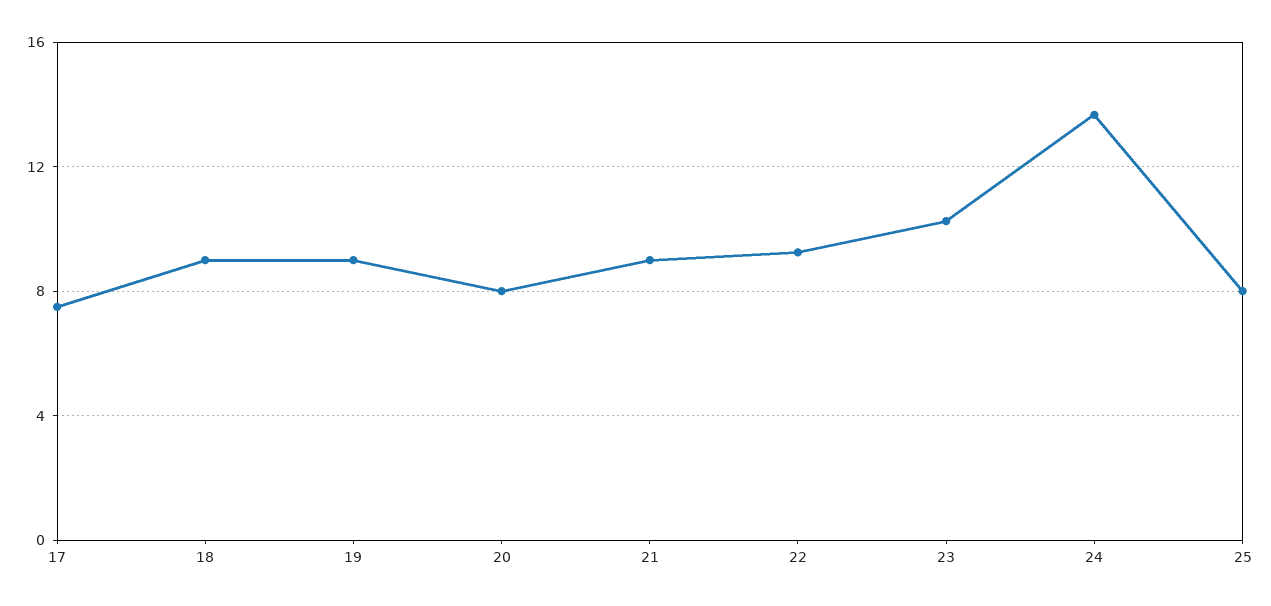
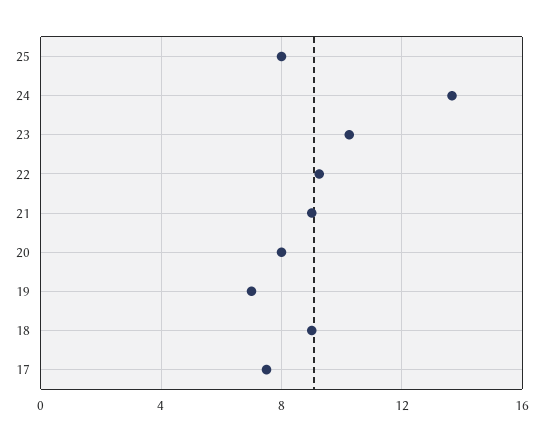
  {
    "17": 7.5,
    "18": 9,
-   "19": 9,
+   "19": 7,
    "20": 8,
    "21": 9,
    "22": 9.5,
    "23": 10.5,
    "24": 13.5,
    "25": 8
  }

